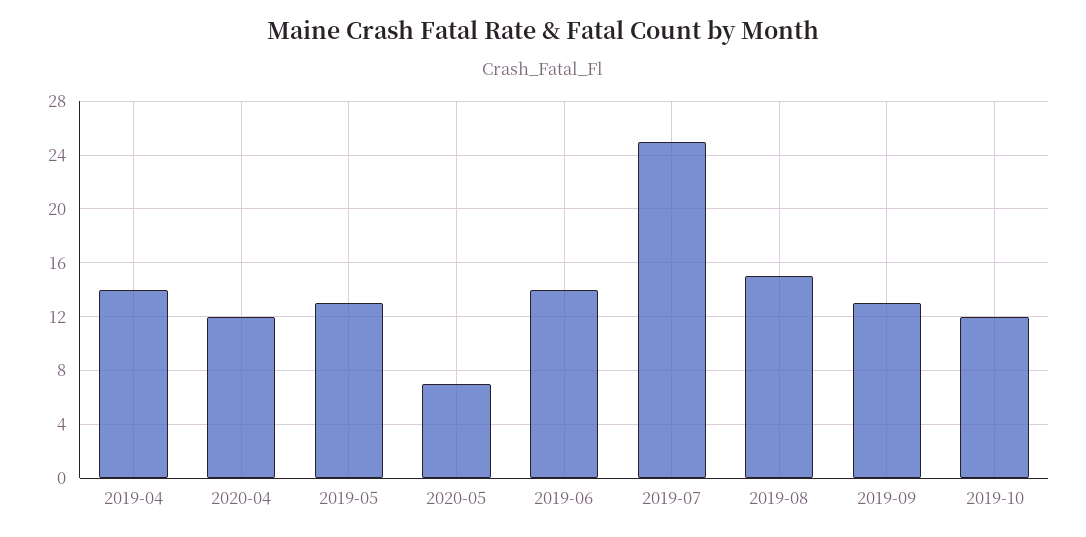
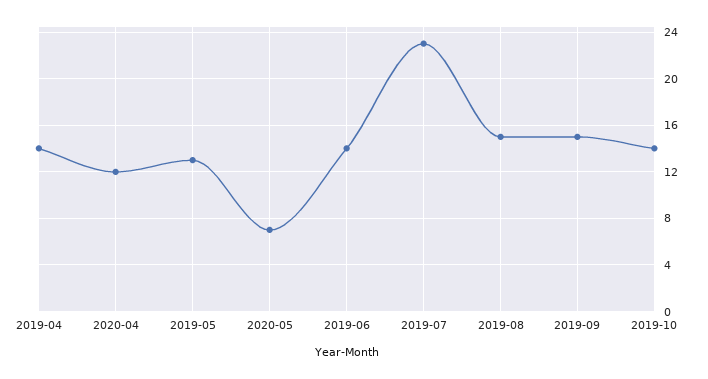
  {
    "2019-04": 14,
    "2020-04": 12,
    "2019-05": 13,
    "2020-05": 7,
    "2019-06": 14,
-   "2019-07": 25,
+   "2019-07": 23,
    "2019-08": 15,
-   "2019-09": 13,
+   "2019-09": 15,
-   "2019-10": 12
+   "2019-10": 14
  }

